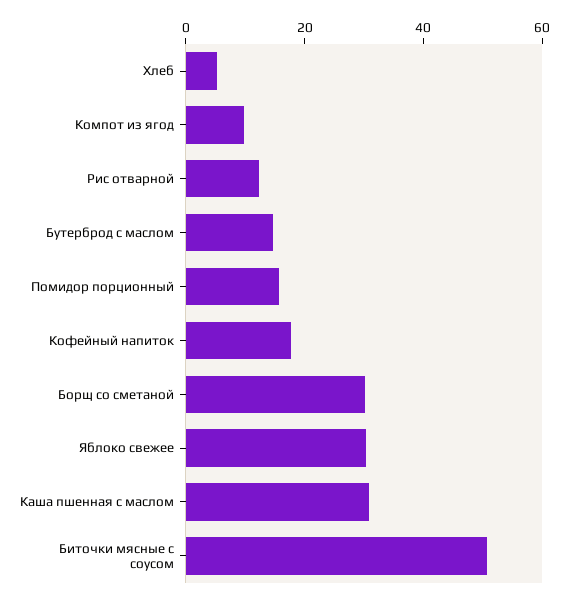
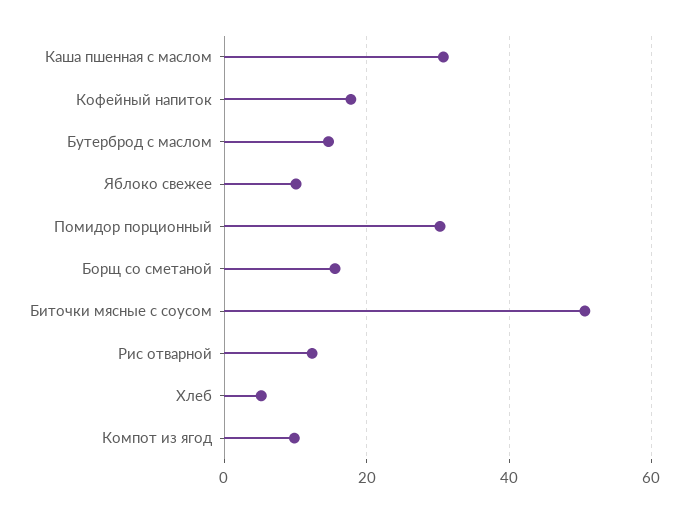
  {
    "Хлеб": 6,
    "Компот из ягод": 10,
    "Рис отварной": 12,
    "Бутерброд с маслом": 14,
-   "Помидор порционный": 15,
+   "Помидор порционный": 30,
    "Кофейный напиток": 18,
-   "Борщ со сметаной": 30,
+   "Борщ со сметаной": 16,
-   "Яблоко свежее": 30,
+   "Яблоко свежее": 10,
    "Каша пшенная с маслом": 30,
    "Биточки мясные с соусом": 50
  }

